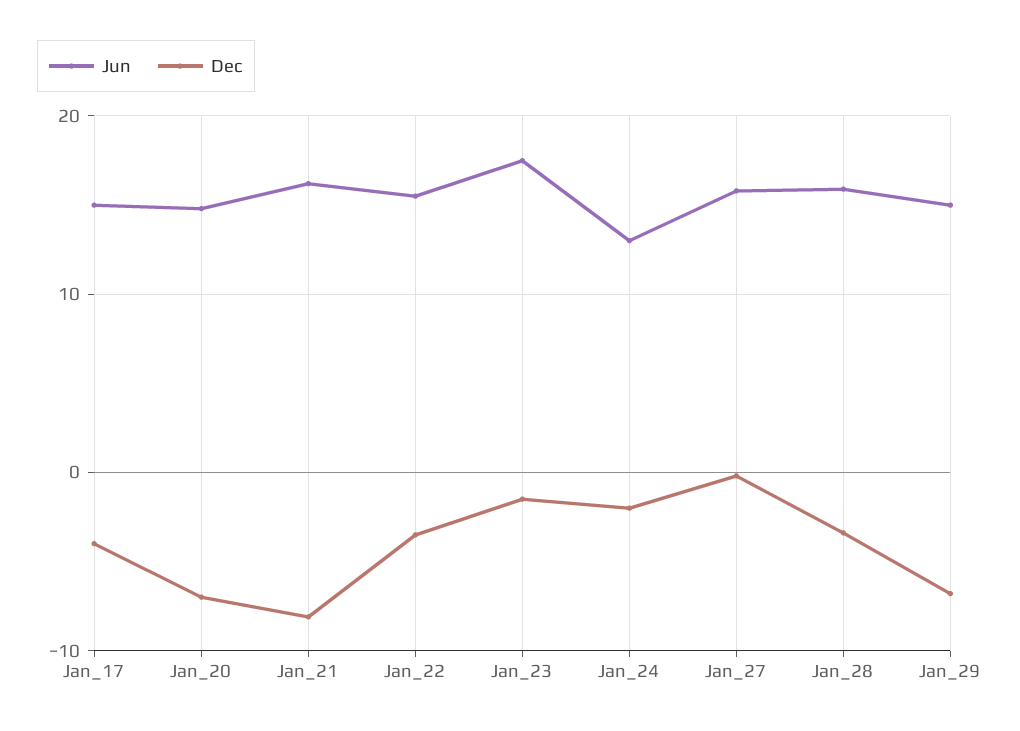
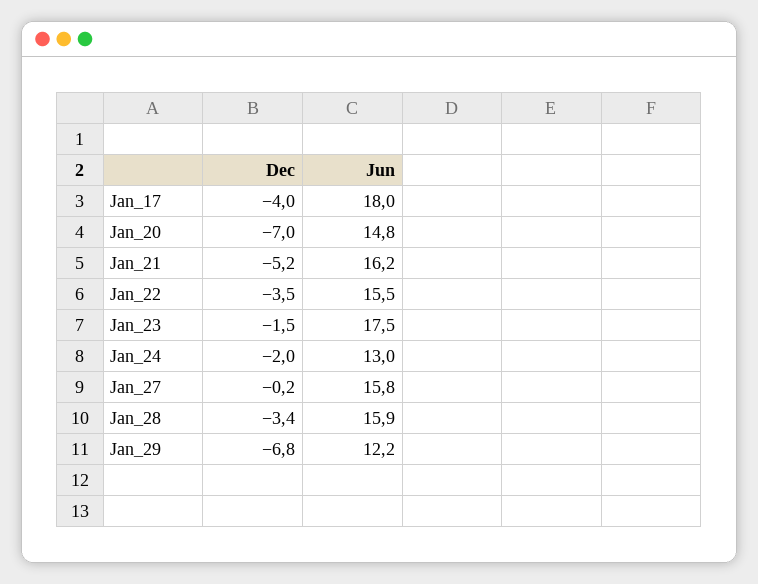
  {
    "Jun": {
-     "Jan_17": 15,
+     "Jan_17": 18,
      "Jan_20": 14.8,
      "Jan_21": 16.2,
      "Jan_22": 15.5,
      "Jan_23": 17.5,
      "Jan_24": 13,
      "Jan_27": 15.8,
      "Jan_28": 15.9,
-     "Jan_29": 15
+     "Jan_29": 12.2
    },
    "Dec": {
      "Jan_17": -4,
      "Jan_20": -7,
-     "Jan_21": -8,
+     "Jan_21": -5.2,
      "Jan_22": -3.5,
      "Jan_23": -1.5,
      "Jan_24": -2,
      "Jan_27": -0.2,
      "Jan_28": -3.4,
      "Jan_29": -6.8
    }
  }

